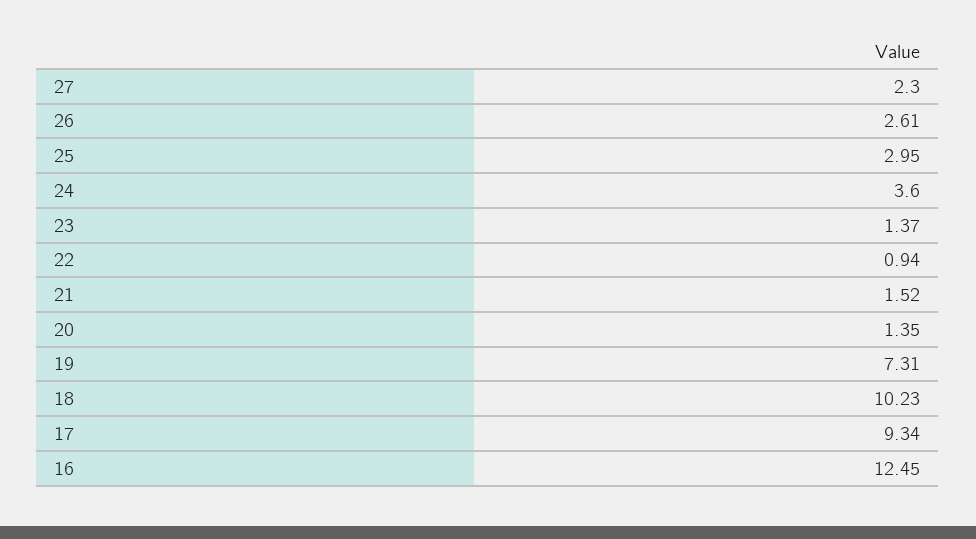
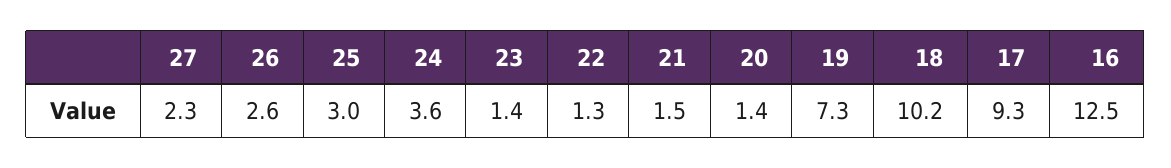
  {
    "27": 2.3,
    "26": 2.61,
    "25": 2.95,
    "24": 3.6,
    "23": 1.37,
-   "22": 0.94,
+   "22": 1.3,
    "21": 1.52,
    "20": 1.35,
    "19": 7.31,
    "18": 10.23,
    "17": 9.34,
    "16": 12.45
  }

